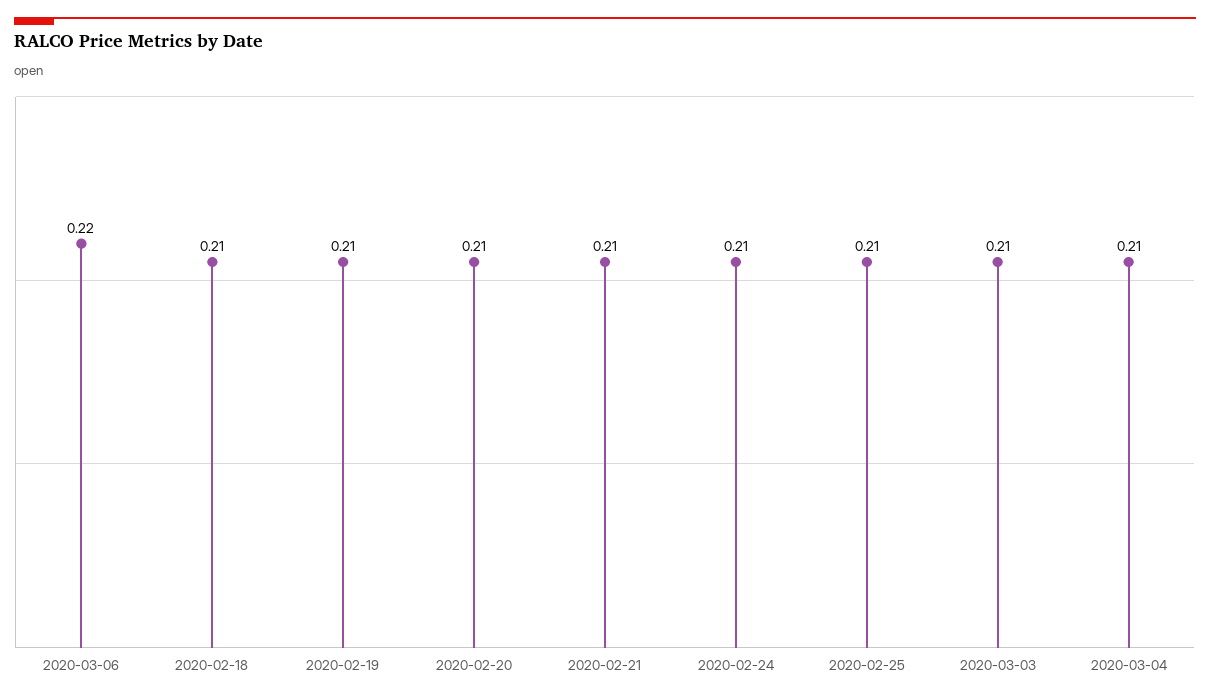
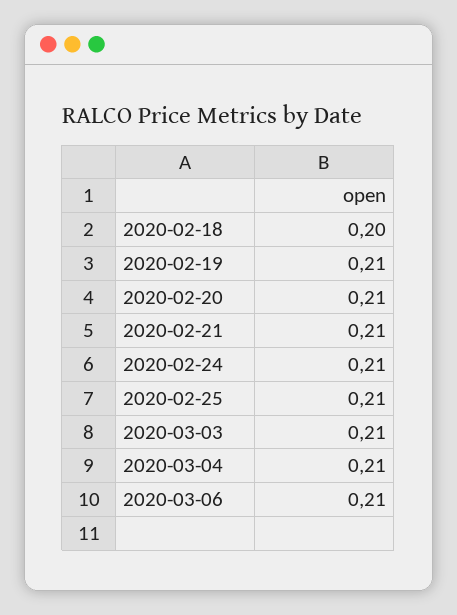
  {
-   "2020-03-06": 0.22,
+   "2020-03-06": 0.21,
-   "2020-02-18": 0.21,
+   "2020-02-18": 0.2,
    "2020-02-19": 0.21,
    "2020-02-20": 0.21,
    "2020-02-21": 0.21,
    "2020-02-24": 0.21,
    "2020-02-25": 0.21,
    "2020-03-03": 0.21,
    "2020-03-04": 0.21
  }

